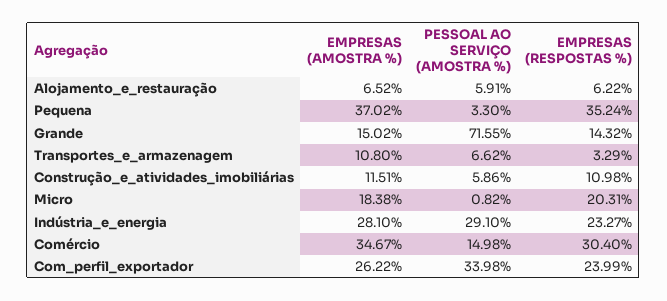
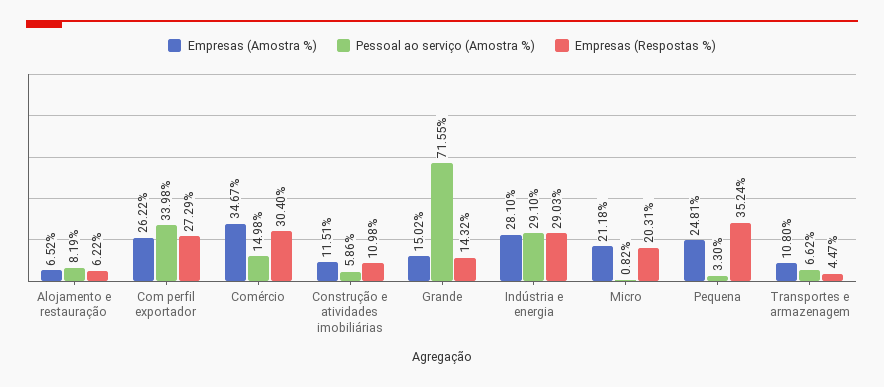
  {
    "EMPRESAS (AMOSTRA %)": {
      "Alojamento_e_restauração": 6.52,
-     "Pequena": 37.02,
+     "Pequena": 24.81,
      "Grande": 15.02,
      "Transportes_e_armazenagem": 10.8,
      "Construção_e_atividades_imobiliárias": 11.51,
-     "Micro": 18.38,
+     "Micro": 21.18,
      "Indústria_e_energia": 28.1,
      "Comércio": 34.67,
      "Com_perfil_exportador": 26.22
    },
    "PESSOAL AO SERVIÇO (AMOSTRA %)": {
-     "Alojamento_e_restauração": 5.91,
+     "Alojamento_e_restauração": 8.19,
      "Pequena": 3.3,
      "Grande": 71.55,
      "Transportes_e_armazenagem": 6.62,
      "Construção_e_atividades_imobiliárias": 5.86,
      "Micro": 0.82,
      "Indústria_e_energia": 29.1,
      "Comércio": 14.98,
      "Com_perfil_exportador": 33.98
    },
    "EMPRESAS (RESPOSTAS %)": {
      "Alojamento_e_restauração": 6.22,
      "Pequena": 35.24,
      "Grande": 14.32,
-     "Transportes_e_armazenagem": 3.29,
+     "Transportes_e_armazenagem": 4.47,
      "Construção_e_atividades_imobiliárias": 10.98,
      "Micro": 20.31,
-     "Indústria_e_energia": 23.27,
+     "Indústria_e_energia": 29.03,
      "Comércio": 30.4,
-     "Com_perfil_exportador": 23.99
+     "Com_perfil_exportador": 27.29
    }
  }

